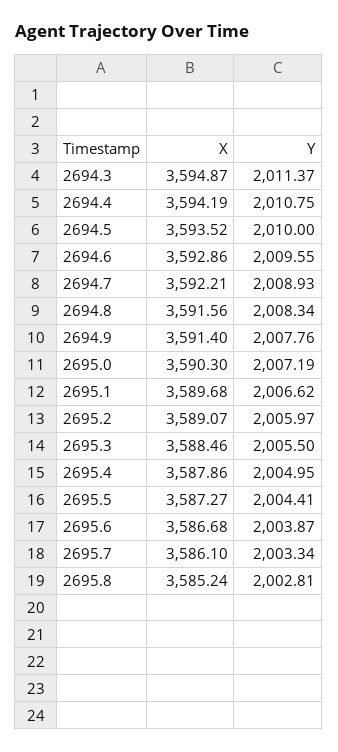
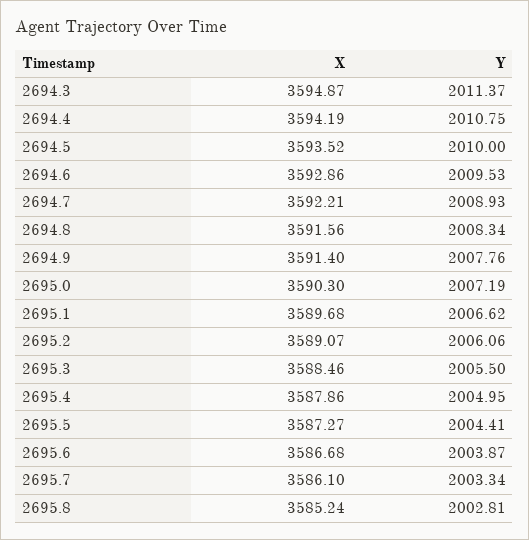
  {
    "X": {
      "2694.3": 3594.87,
      "2694.4": 3594.19,
      "2694.5": 3593.52,
      "2694.6": 3592.86,
      "2694.7": 3592.21,
      "2694.8": 3591.56,
      "2694.9": 3591.4,
      "2695.0": 3590.3,
      "2695.1": 3589.68,
      "2695.2": 3589.07,
      "2695.3": 3588.46,
      "2695.4": 3587.86,
      "2695.5": 3587.27,
      "2695.6": 3586.68,
      "2695.7": 3586.1,
      "2695.8": 3585.24
    },
    "Y": {
      "2694.3": 2011.37,
      "2694.4": 2010.75,
      "2694.5": 2010,
-     "2694.6": 2009.55,
+     "2694.6": 2009.53,
      "2694.7": 2008.93,
      "2694.8": 2008.34,
      "2694.9": 2007.76,
      "2695.0": 2007.19,
      "2695.1": 2006.62,
-     "2695.2": 2005.97,
+     "2695.2": 2006.06,
      "2695.3": 2005.5,
      "2695.4": 2004.95,
      "2695.5": 2004.41,
      "2695.6": 2003.87,
      "2695.7": 2003.34,
      "2695.8": 2002.81
    }
  }

